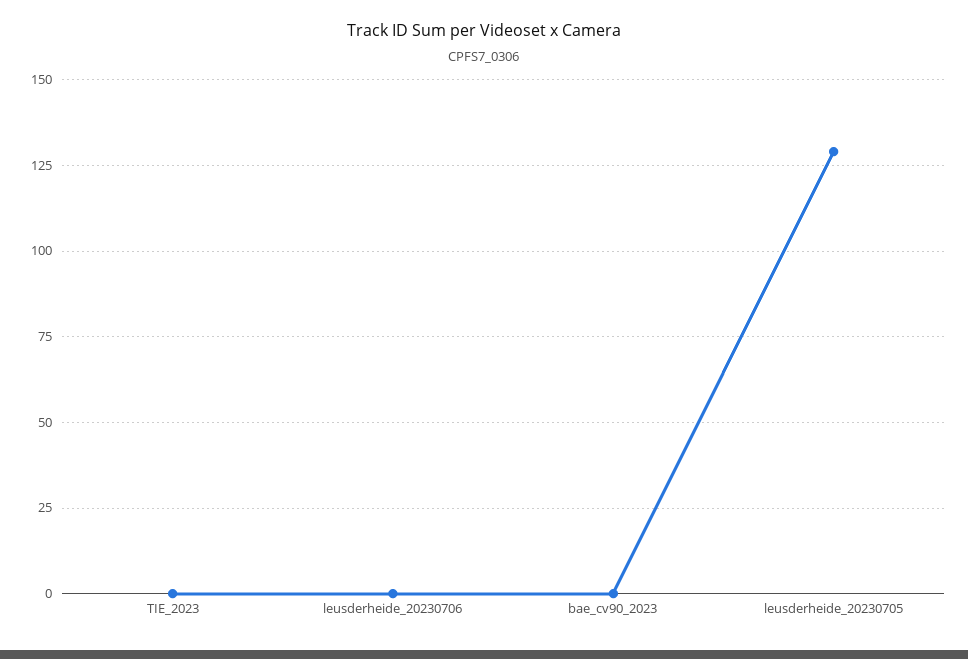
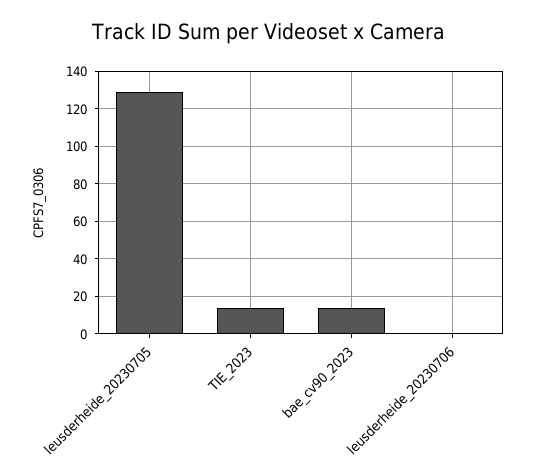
  {
-   "TIE_2023": 0,
+   "TIE_2023": 15,
    "leusderheide_20230706": 0,
-   "bae_cv90_2023": 0,
+   "bae_cv90_2023": 15,
    "leusderheide_20230705": 130
  }

